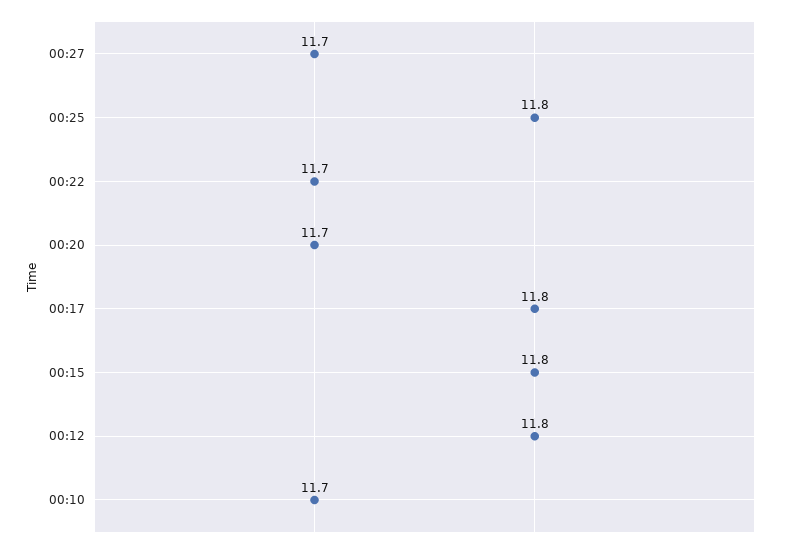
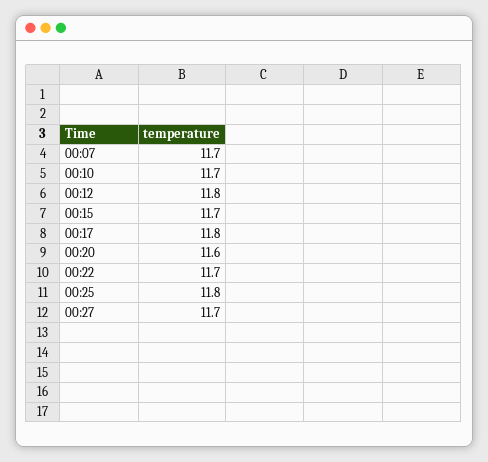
  {
    "00:27": 11.7,
    "00:25": 11.8,
    "00:22": 11.7,
-   "00:20": 11.7,
+   "00:20": 11.6,
    "00:17": 11.8,
-   "00:15": 11.8,
+   "00:15": 11.7,
    "00:12": 11.8,
-   "00:10": 11.7
+   "00:10": 11.7,
+   "00:07": 11.7
  }

